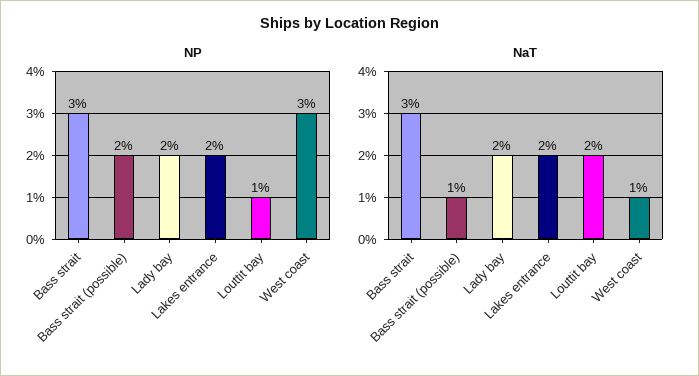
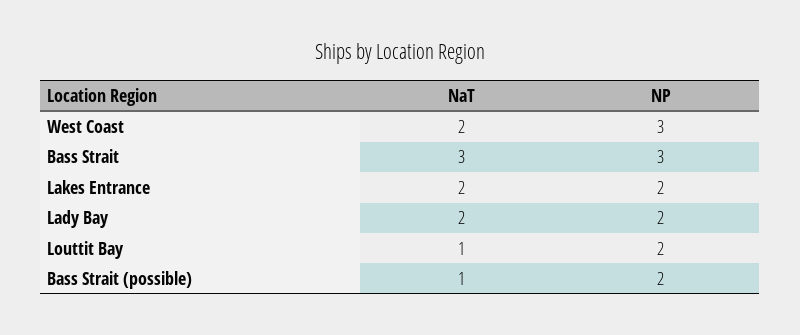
  {
    "NP": {
      "Bass strait": 3,
      "Bass strait (possible)": 2,
      "Lady bay": 2,
      "Lakes entrance": 2,
-     "Louttit bay": 1,
+     "Louttit bay": 2,
      "West coast": 3
    },
    "NaT": {
      "Bass strait": 3,
      "Bass strait (possible)": 1,
      "Lady bay": 2,
      "Lakes entrance": 2,
-     "Louttit bay": 2,
+     "Louttit bay": 1,
-     "West coast": 1
+     "West coast": 2
    }
  }

